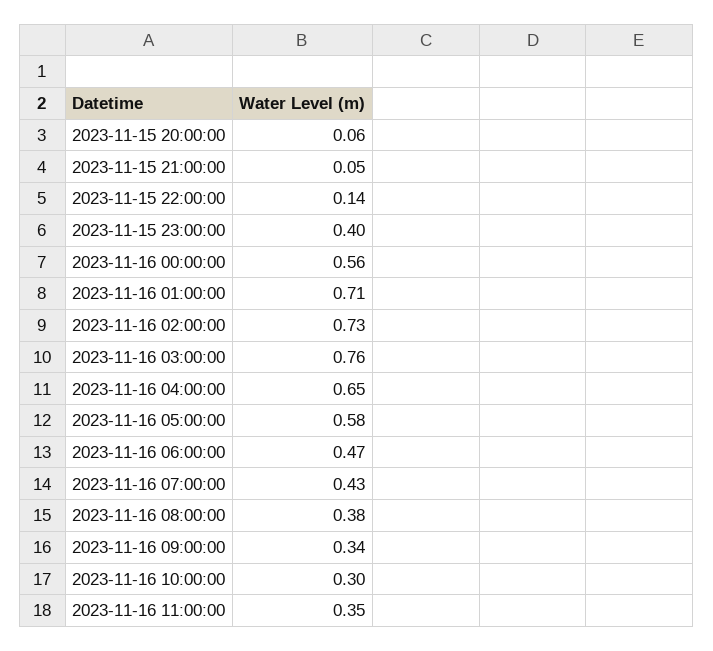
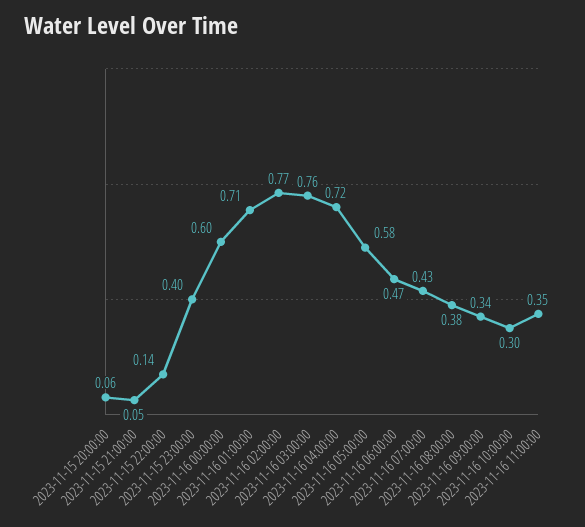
  {
    "2023-11-15 20:00:00": 0.06,
    "2023-11-15 21:00:00": 0.05,
    "2023-11-15 22:00:00": 0.14,
    "2023-11-15 23:00:00": 0.4,
-   "2023-11-16 00:00:00": 0.56,
+   "2023-11-16 00:00:00": 0.6,
    "2023-11-16 01:00:00": 0.71,
-   "2023-11-16 02:00:00": 0.73,
+   "2023-11-16 02:00:00": 0.77,
    "2023-11-16 03:00:00": 0.76,
-   "2023-11-16 04:00:00": 0.65,
+   "2023-11-16 04:00:00": 0.72,
    "2023-11-16 05:00:00": 0.58,
    "2023-11-16 06:00:00": 0.47,
    "2023-11-16 07:00:00": 0.43,
    "2023-11-16 08:00:00": 0.38,
    "2023-11-16 09:00:00": 0.34,
    "2023-11-16 10:00:00": 0.3,
    "2023-11-16 11:00:00": 0.35
  }

